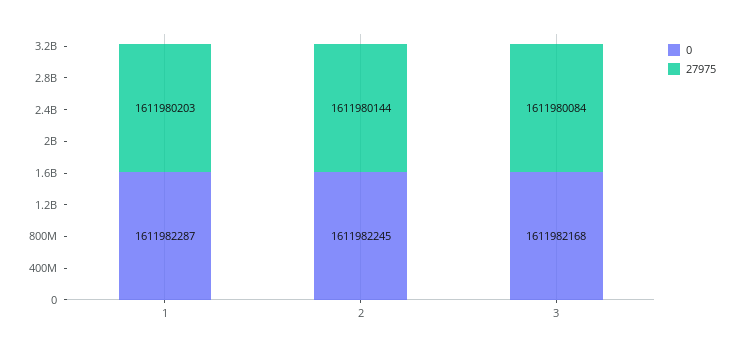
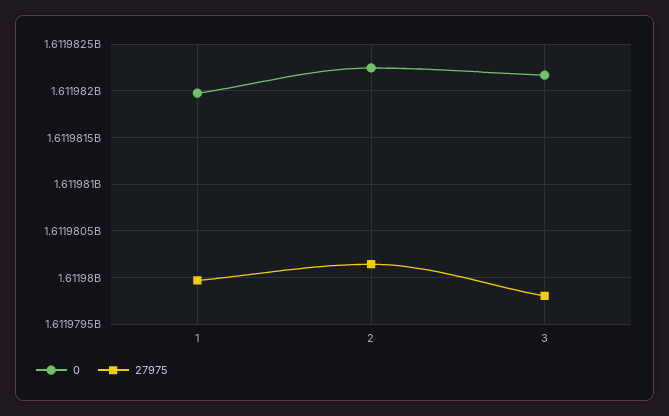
  {
    "0": {
-     "1": 1611982287,
+     "1": 1611982000,
      "2": 1611982245,
      "3": 1611982168
    },
    "27975": {
-     "1": 1611980203,
+     "1": 1611980000,
      "2": 1611980144,
-     "3": 1611980084
+     "3": 1611979800
    }
  }

